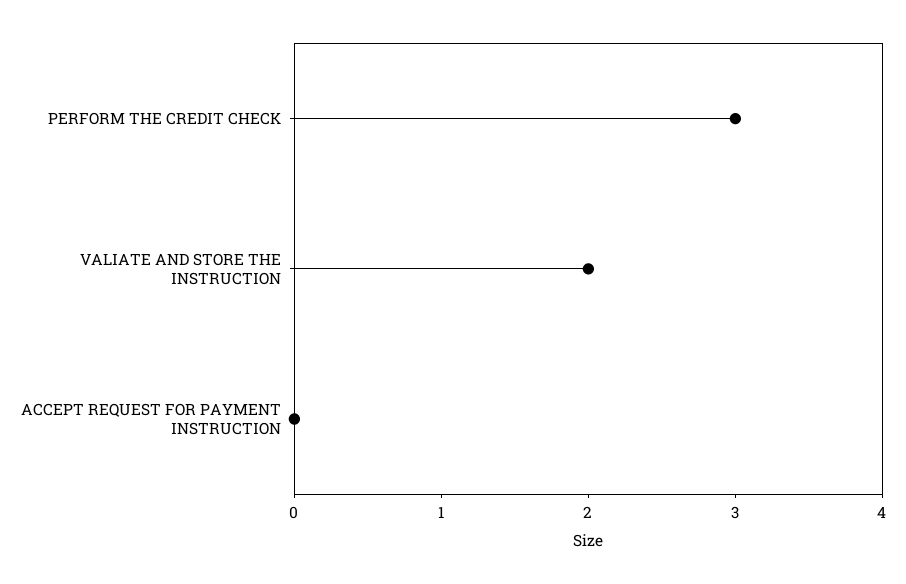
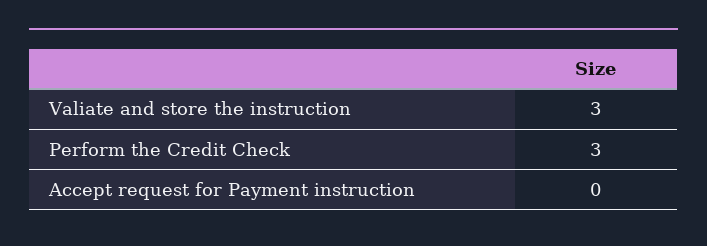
  {
    "PERFORM THE CREDIT CHECK": 3,
-   "VALIATE AND STORE THE INSTRUCTION": 2,
+   "VALIATE AND STORE THE INSTRUCTION": 3,
    "ACCEPT REQUEST FOR PAYMENT INSTRUCTION": 0
  }

